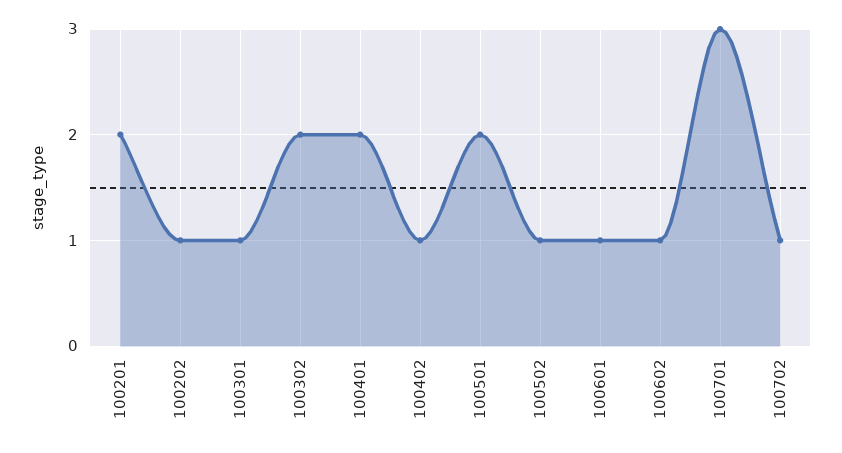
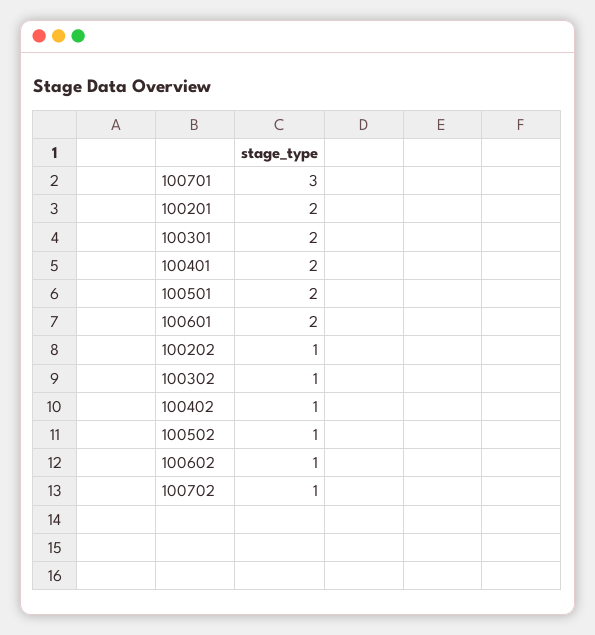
  {
    "100201": 2,
    "100202": 1,
-   "100301": 1,
+   "100301": 2,
-   "100302": 2,
+   "100302": 1,
    "100401": 2,
    "100402": 1,
    "100501": 2,
    "100502": 1,
-   "100601": 1,
+   "100601": 2,
    "100602": 1,
    "100701": 3,
    "100702": 1
  }

